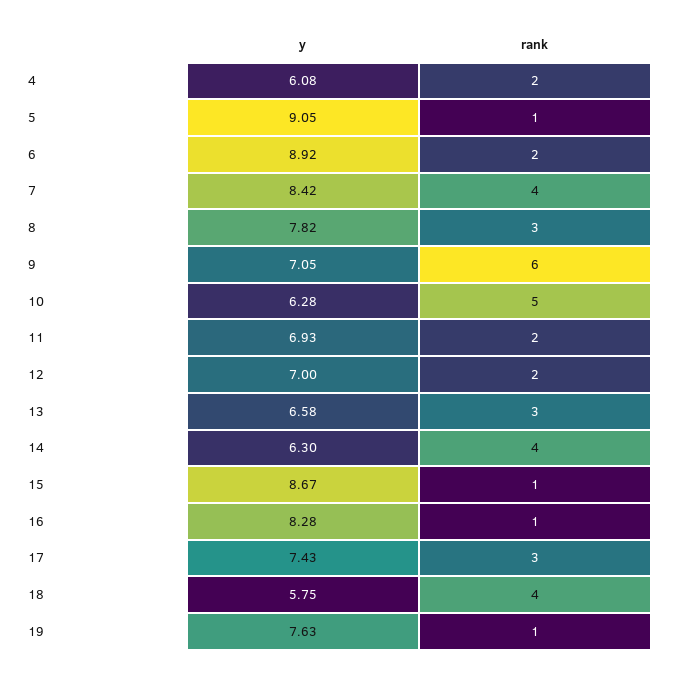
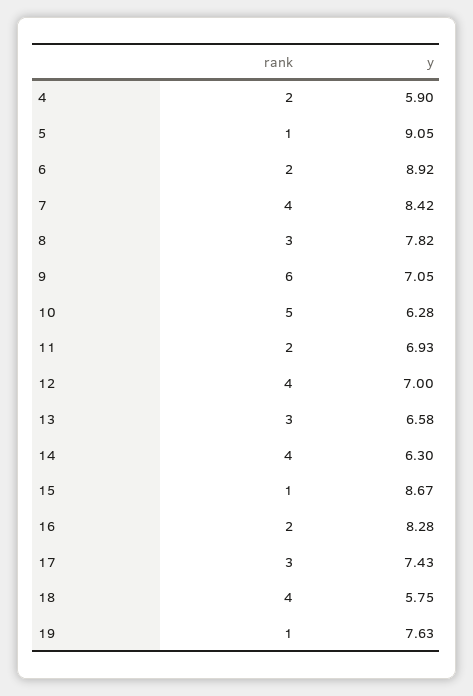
  {
    "y": {
-     "4": 6.08,
+     "4": 5.9,
      "5": 9.05,
      "6": 8.92,
      "7": 8.42,
      "8": 7.82,
      "9": 7.05,
      "10": 6.28,
      "11": 6.93,
      "12": 7,
      "13": 6.58,
      "14": 6.3,
      "15": 8.67,
      "16": 8.28,
      "17": 7.43,
      "18": 5.75,
      "19": 7.63
    },
    "rank": {
      "4": 2,
      "5": 1,
      "6": 2,
      "7": 4,
      "8": 3,
      "9": 6,
      "10": 5,
      "11": 2,
-     "12": 2,
+     "12": 4,
      "13": 3,
      "14": 4,
      "15": 1,
-     "16": 1,
+     "16": 2,
      "17": 3,
      "18": 4,
      "19": 1
    }
  }

